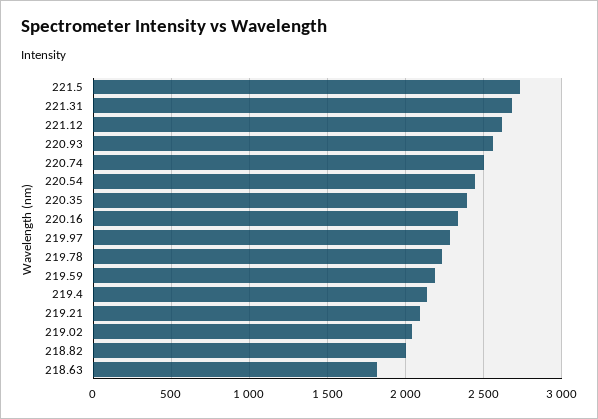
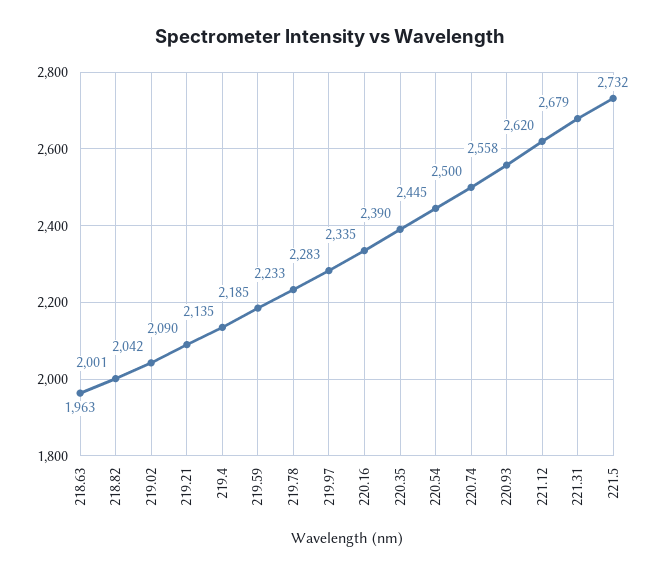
  {
    "221.5": 2732,
    "221.31": 2679,
    "221.12": 2620,
    "220.93": 2558,
    "220.74": 2500,
    "220.54": 2445,
    "220.35": 2390,
    "220.16": 2335,
    "219.97": 2283,
    "219.78": 2233,
    "219.59": 2185,
    "219.4": 2135,
    "219.21": 2090,
    "219.02": 2042,
    "218.82": 2001,
-   "218.63": 1800
+   "218.63": 1963
  }

